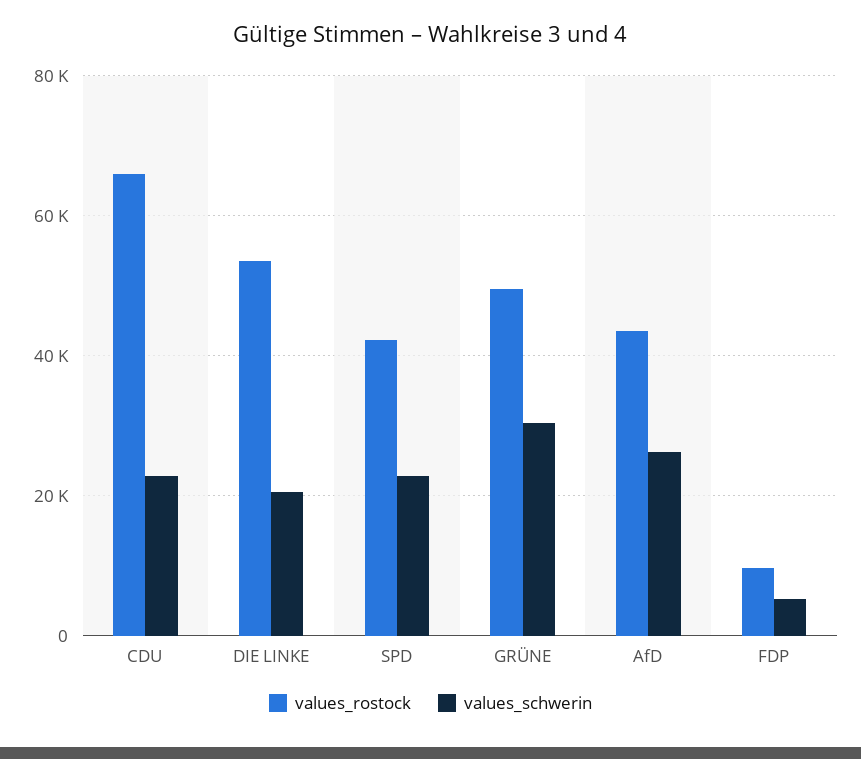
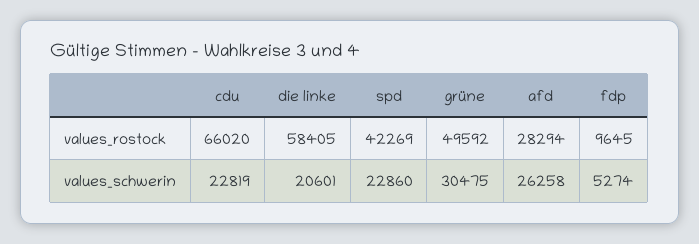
  {
    "values_rostock": {
      "CDU": 66020,
-     "DIE LINKE": 54000,
+     "DIE LINKE": 58405,
      "SPD": 42269,
      "GRÜNE": 49592,
-     "AfD": 44000,
+     "AfD": 28294,
      "FDP": 9645
    },
    "values_schwerin": {
      "CDU": 22819,
      "DIE LINKE": 20601,
      "SPD": 22860,
      "GRÜNE": 30475,
      "AfD": 26258,
      "FDP": 5274
    }
  }

